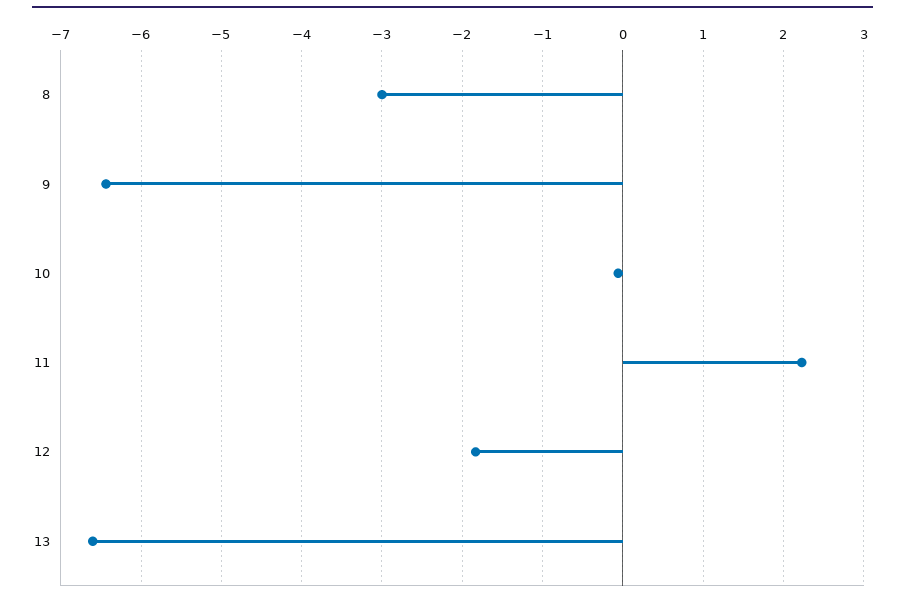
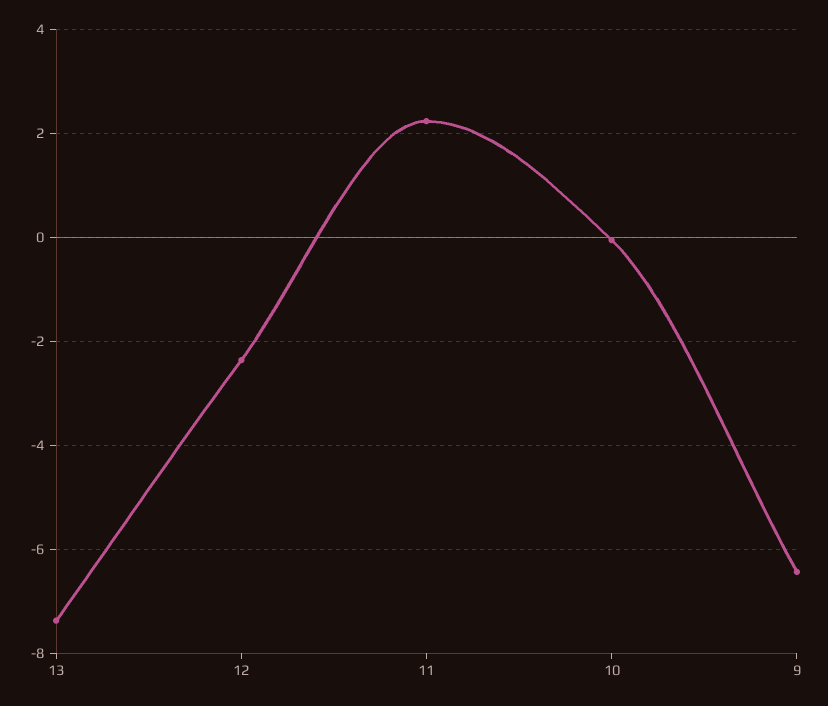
  {
-   "8": -3,
    "9": -6.4,
    "10": -0.1,
    "11": 2.2,
-   "12": -1.8,
+   "12": -2.4,
-   "13": -6.6
+   "13": -7.4
  }

